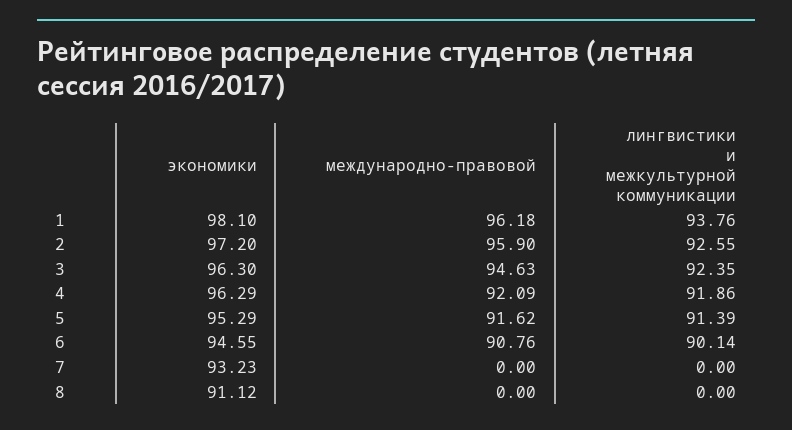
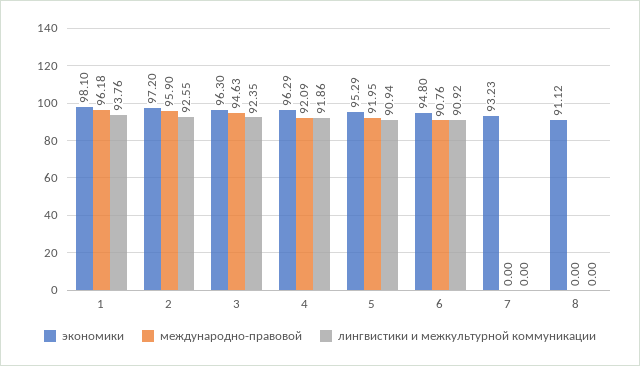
  {
    "экономики": {
      "1": 98.1,
      "2": 97.2,
      "3": 96.3,
      "4": 96.29,
      "5": 95.29,
-     "6": 94.55,
+     "6": 94.8,
      "7": 93.23,
      "8": 91.12
    },
    "международно-правовой": {
      "1": 96.18,
      "2": 95.9,
      "3": 94.63,
      "4": 92.09,
-     "5": 91.62,
+     "5": 91.95,
      "6": 90.76,
      "7": 0,
      "8": 0
    },
    "лингвистики и межкультурной коммуникации": {
      "1": 93.76,
      "2": 92.55,
      "3": 92.35,
      "4": 91.86,
-     "5": 91.39,
+     "5": 90.94,
-     "6": 90.14,
+     "6": 90.92,
      "7": 0,
      "8": 0
    }
  }

